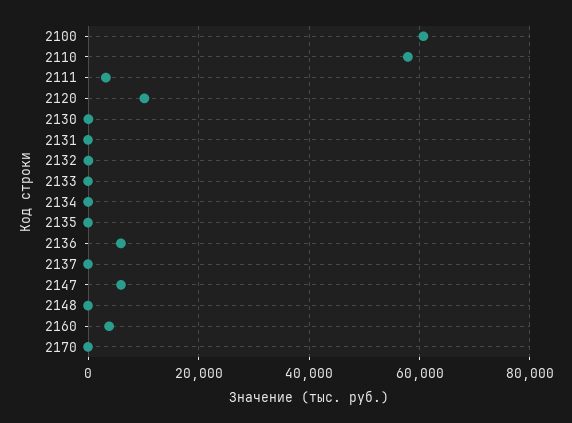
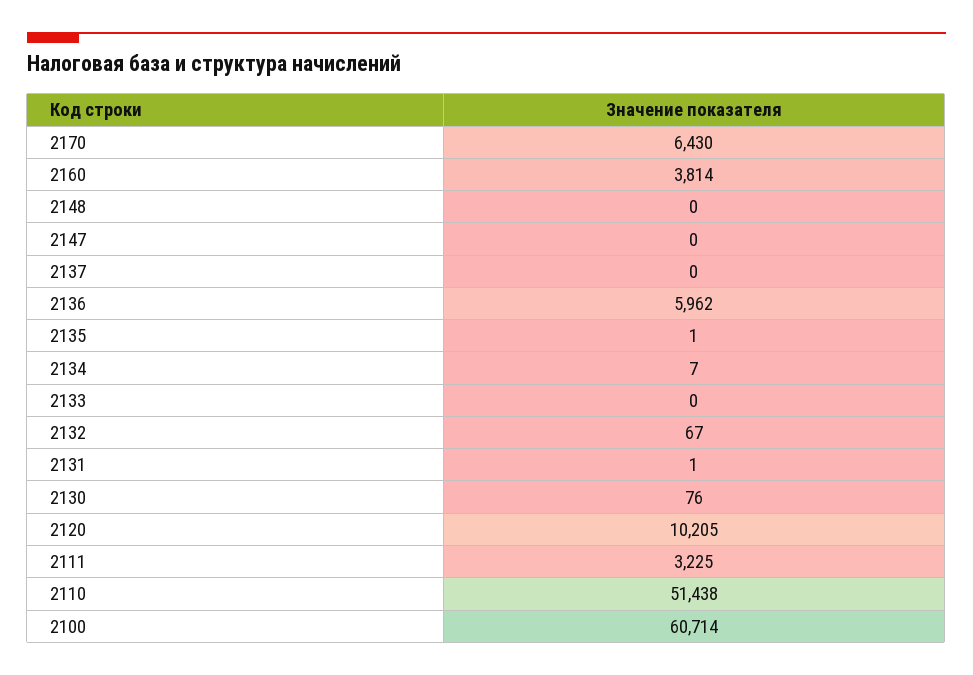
  {
    "2100": 60714,
-   "2110": 58000,
+   "2110": 51438,
    "2111": 3225,
    "2120": 10205,
    "2130": 76,
    "2131": 1,
    "2132": 67,
    "2133": 0,
    "2134": 7,
    "2135": 1,
    "2136": 5962,
    "2137": 0,
-   "2147": 6000,
+   "2147": 0,
    "2148": 0,
    "2160": 3814,
-   "2170": 0
+   "2170": 6430
  }

